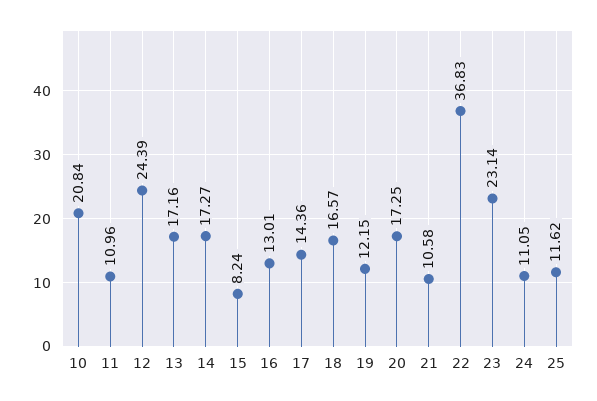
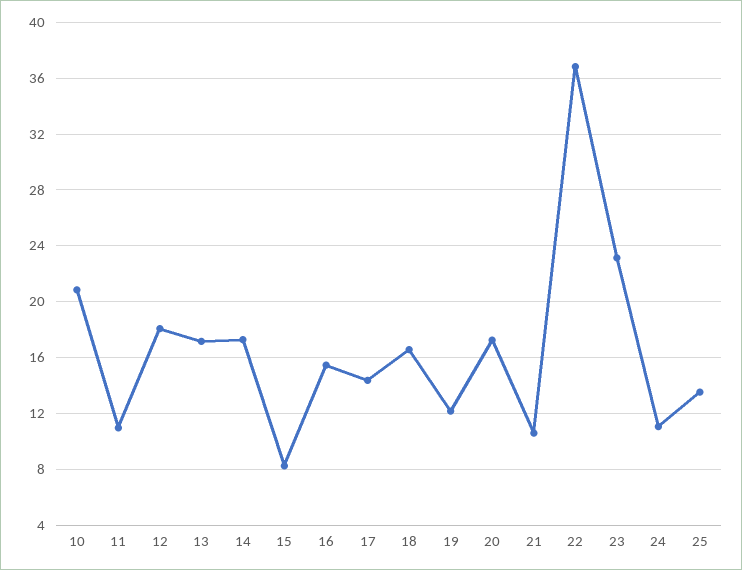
  {
    "10": 20.84,
    "11": 10.96,
-   "12": 24.39,
+   "12": 18,
    "13": 17.16,
    "14": 17.27,
    "15": 8.24,
-   "16": 13.01,
+   "16": 15.5,
    "17": 14.36,
    "18": 16.57,
    "19": 12.15,
    "20": 17.25,
    "21": 10.58,
    "22": 36.83,
    "23": 23.14,
    "24": 11.05,
-   "25": 11.62
+   "25": 13.5
  }

